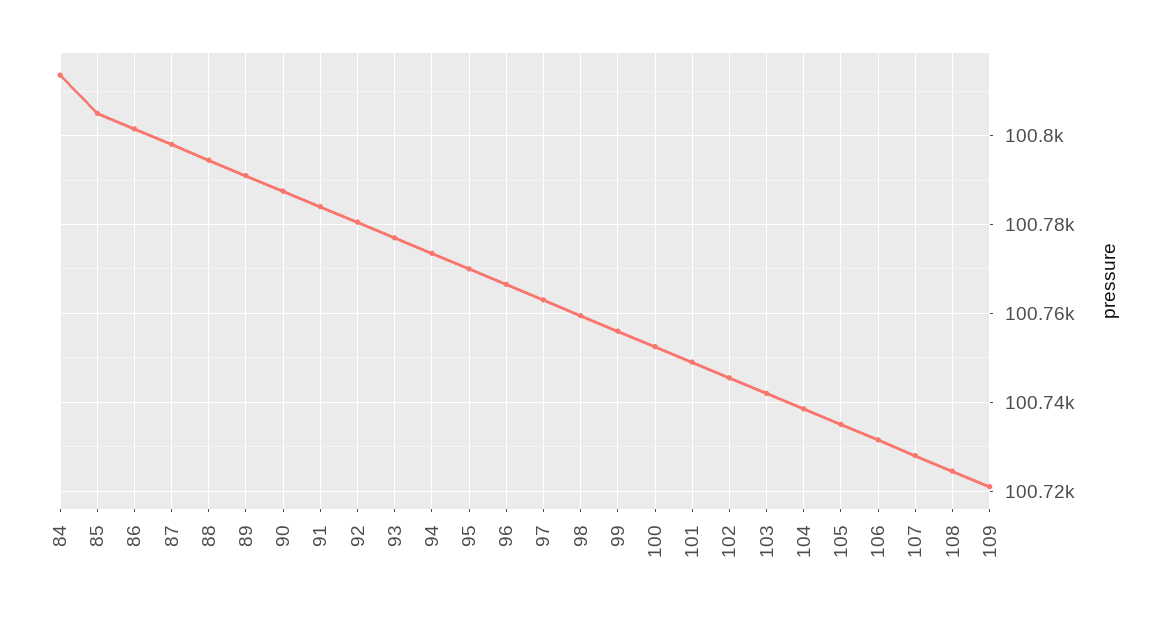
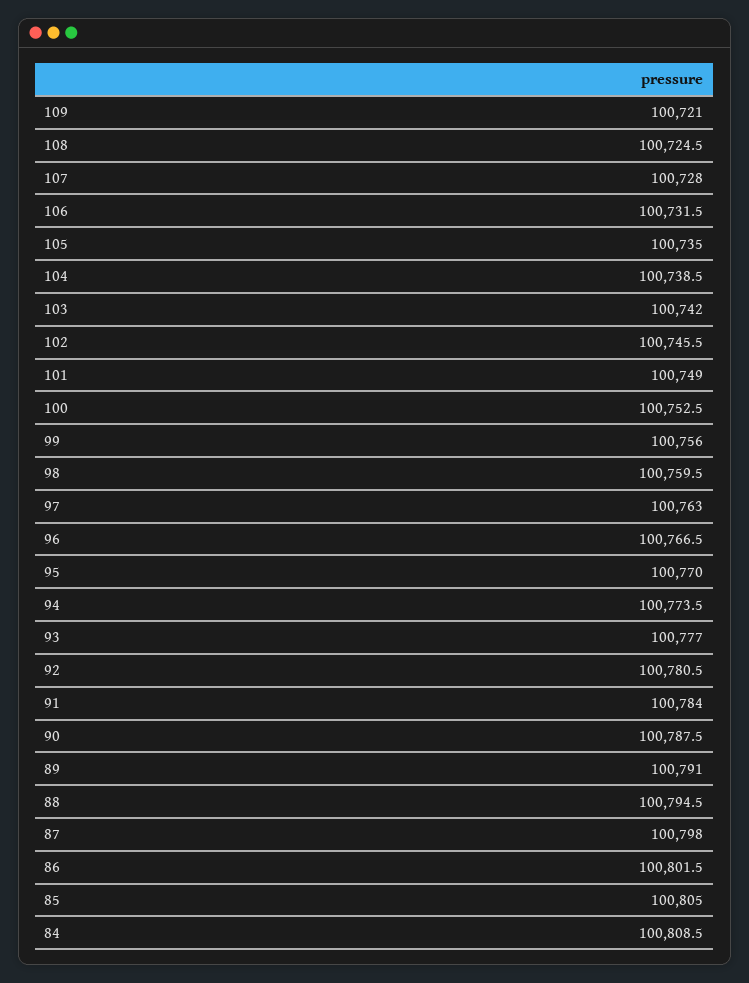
  {
-   "84": 100814,
+   "84": 100808.5,
    "85": 100805,
    "86": 100801.5,
    "87": 100798,
    "88": 100794.5,
    "89": 100791,
    "90": 100787.5,
    "91": 100784,
    "92": 100780.5,
    "93": 100777,
    "94": 100773.5,
    "95": 100770,
    "96": 100766.5,
    "97": 100763,
    "98": 100759.5,
    "99": 100756,
    "100": 100752.5,
    "101": 100749,
    "102": 100745.5,
    "103": 100742,
    "104": 100738.5,
    "105": 100735,
    "106": 100731.5,
    "107": 100728,
    "108": 100724.5,
    "109": 100721
  }

